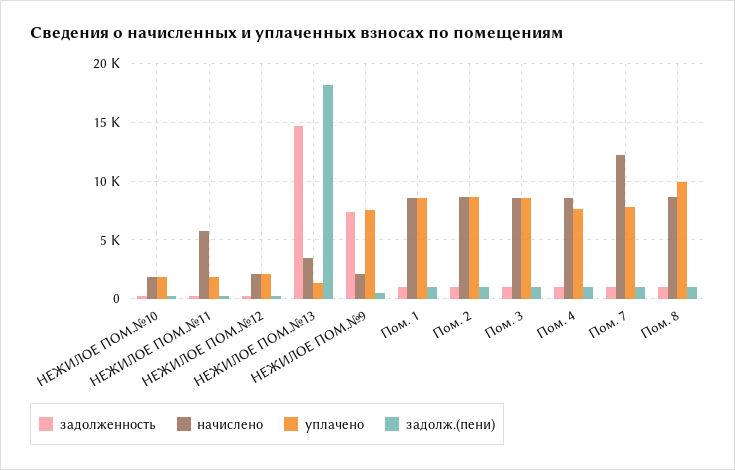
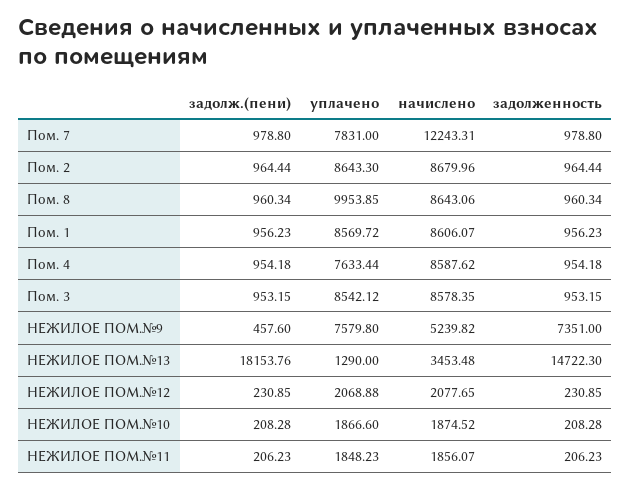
  {
    "задолженность": {
      "НЕЖИЛОЕ ПОМ.№10": 208.28,
      "НЕЖИЛОЕ ПОМ.№11": 206.23,
      "НЕЖИЛОЕ ПОМ.№12": 230.85,
      "НЕЖИЛОЕ ПОМ.№13": 14722.3,
      "НЕЖИЛОЕ ПОМ.№9": 7351,
      "Пом. 1": 956.23,
      "Пом. 2": 964.44,
      "Пом. 3": 953.15,
      "Пом. 4": 954.18,
      "Пом. 7": 978.8,
      "Пом. 8": 960.34
    },
    "начислено": {
      "НЕЖИЛОЕ ПОМ.№10": 1874.52,
-     "НЕЖИЛОЕ ПОМ.№11": 6000,
+     "НЕЖИЛОЕ ПОМ.№11": 1856.07,
      "НЕЖИЛОЕ ПОМ.№12": 2077.65,
      "НЕЖИЛОЕ ПОМ.№13": 3453.48,
-     "НЕЖИЛОЕ ПОМ.№9": 2000,
+     "НЕЖИЛОЕ ПОМ.№9": 5239.82,
      "Пом. 1": 8606.07,
      "Пом. 2": 8679.96,
      "Пом. 3": 8578.35,
      "Пом. 4": 8587.62,
      "Пом. 7": 12243.31,
      "Пом. 8": 8643.06
    },
    "уплачено": {
      "НЕЖИЛОЕ ПОМ.№10": 1866.6,
      "НЕЖИЛОЕ ПОМ.№11": 1848.23,
      "НЕЖИЛОЕ ПОМ.№12": 2068.88,
      "НЕЖИЛОЕ ПОМ.№13": 1290,
      "НЕЖИЛОЕ ПОМ.№9": 7579.8,
      "Пом. 1": 8569.72,
      "Пом. 2": 8643.3,
      "Пом. 3": 8542.12,
      "Пом. 4": 7633.44,
      "Пом. 7": 7831,
      "Пом. 8": 9953.85
    },
    "задолж.(пени)": {
      "НЕЖИЛОЕ ПОМ.№10": 208.28,
      "НЕЖИЛОЕ ПОМ.№11": 206.23,
      "НЕЖИЛОЕ ПОМ.№12": 230.85,
      "НЕЖИЛОЕ ПОМ.№13": 18153.76,
      "НЕЖИЛОЕ ПОМ.№9": 457.6,
      "Пом. 1": 956.23,
      "Пом. 2": 964.44,
      "Пом. 3": 953.15,
      "Пом. 4": 954.18,
      "Пом. 7": 978.8,
      "Пом. 8": 960.34
    }
  }

